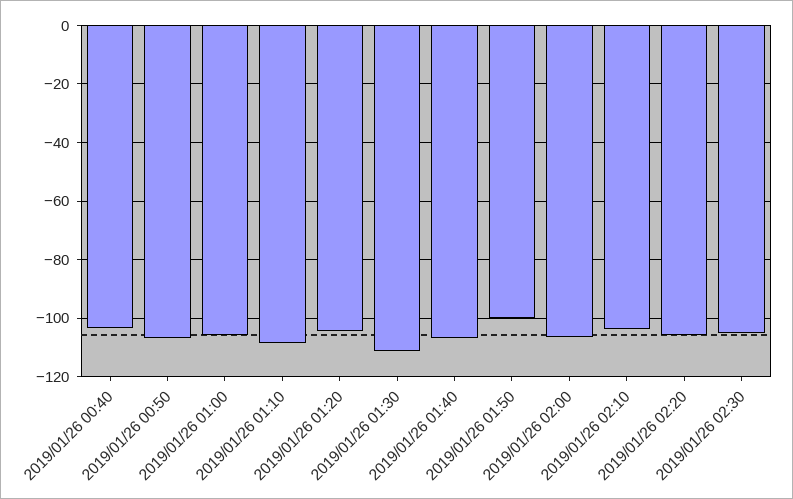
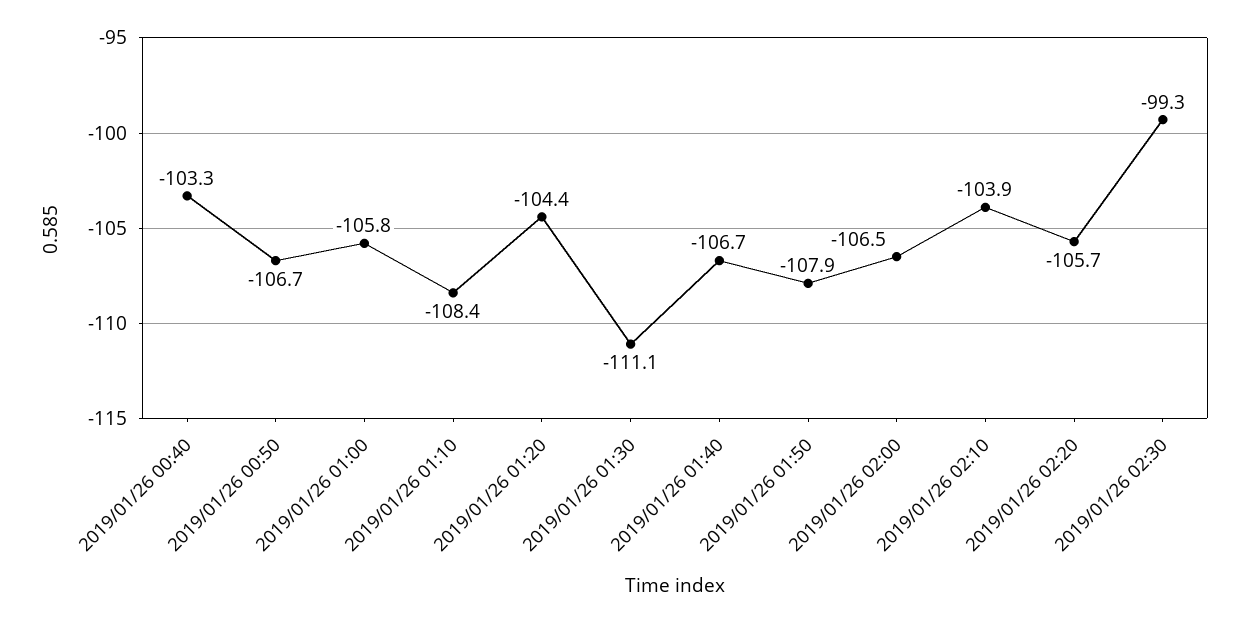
  {
    "2019/01/26 00:40": -103.3,
    "2019/01/26 00:50": -106.7,
    "2019/01/26 01:00": -105.8,
    "2019/01/26 01:10": -108.4,
    "2019/01/26 01:20": -104.4,
    "2019/01/26 01:30": -111.1,
    "2019/01/26 01:40": -106.7,
-   "2019/01/26 01:50": -100,
+   "2019/01/26 01:50": -107.9,
    "2019/01/26 02:00": -106.5,
    "2019/01/26 02:10": -103.9,
    "2019/01/26 02:20": -105.7,
-   "2019/01/26 02:30": -105
+   "2019/01/26 02:30": -99.3
  }

